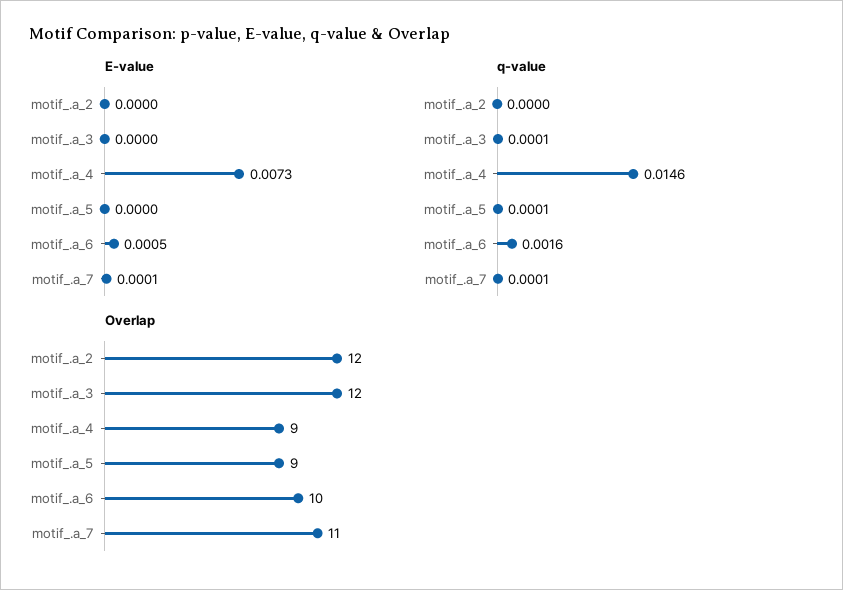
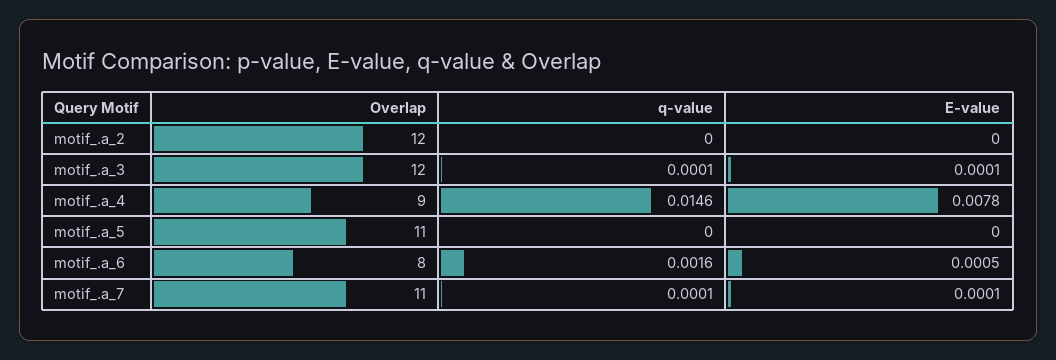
  {
    "E-value": {
      "motif_.a_2": 0,
-     "motif_.a_3": 0,
+     "motif_.a_3": 0.0001,
-     "motif_.a_4": 0.0073,
+     "motif_.a_4": 0.0078,
      "motif_.a_5": 0,
      "motif_.a_6": 0.0005,
      "motif_.a_7": 0.0001
    },
    "q-value": {
      "motif_.a_2": 0,
      "motif_.a_3": 0.0001,
      "motif_.a_4": 0.0146,
-     "motif_.a_5": 0.0001,
+     "motif_.a_5": 0,
      "motif_.a_6": 0.0016,
      "motif_.a_7": 0.0001
    },
    "Overlap": {
      "motif_.a_2": 12,
      "motif_.a_3": 12,
      "motif_.a_4": 9,
-     "motif_.a_5": 9,
+     "motif_.a_5": 11,
-     "motif_.a_6": 10,
+     "motif_.a_6": 8,
      "motif_.a_7": 11
    }
  }

